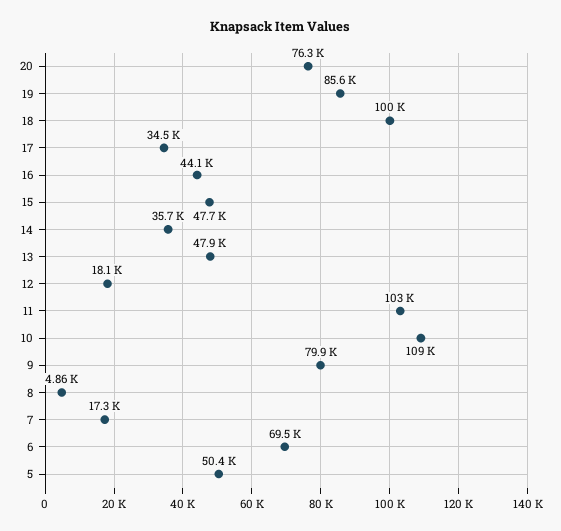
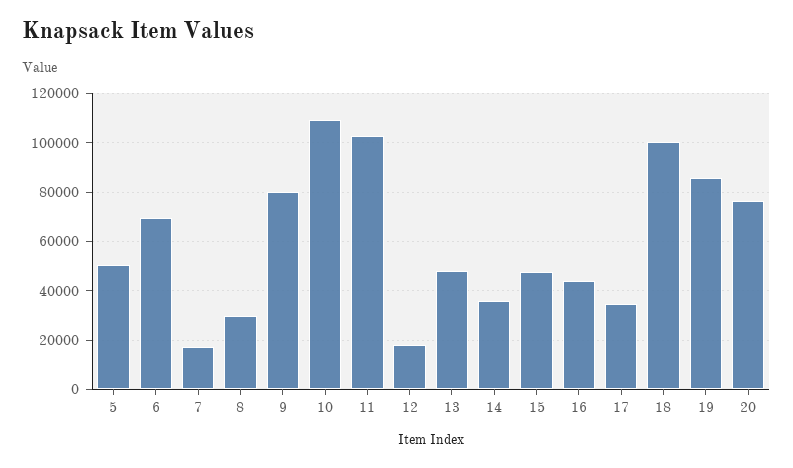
  {
    "20": 76300,
    "19": 85600,
    "18": 100000,
    "17": 34500,
    "16": 44100,
    "15": 47700,
    "14": 35700,
    "13": 47900,
    "12": 18100,
    "11": 103000,
    "10": 109000,
    "9": 79900,
-   "8": 4860,
+   "8": 30000,
    "7": 17300,
    "6": 69500,
    "5": 50400
  }

